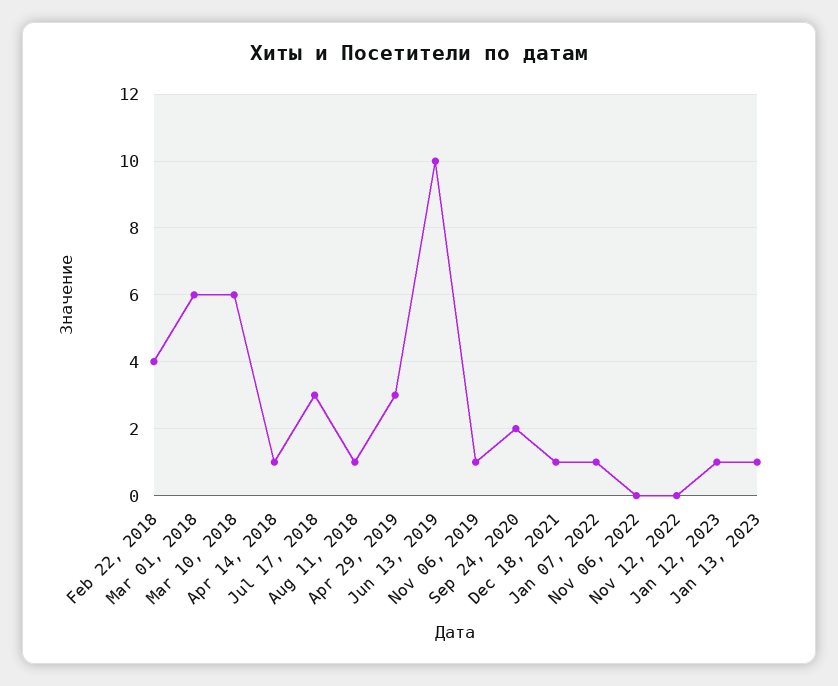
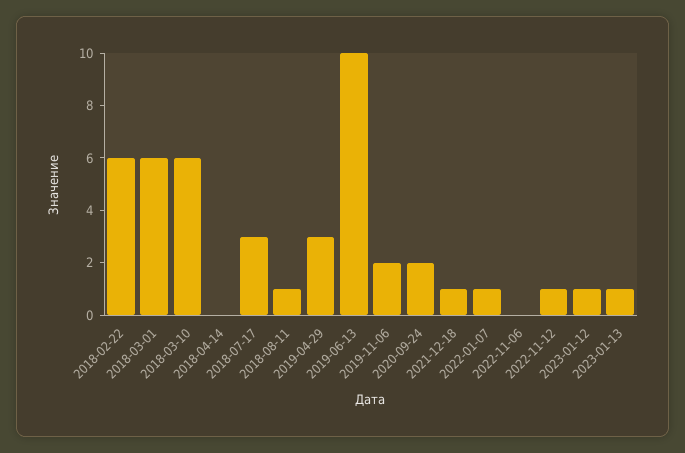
  {
-   "Feb 22, 2018": 4,
+   "Feb 22, 2018": 6,
    "Mar 01, 2018": 6,
    "Mar 10, 2018": 6,
-   "Apr 14, 2018": 1,
+   "Apr 14, 2018": 0,
    "Jul 17, 2018": 3,
    "Aug 11, 2018": 1,
    "Apr 29, 2019": 3,
    "Jun 13, 2019": 10,
-   "Nov 06, 2019": 1,
+   "Nov 06, 2019": 2,
    "Sep 24, 2020": 2,
    "Dec 18, 2021": 1,
    "Jan 07, 2022": 1,
    "Nov 06, 2022": 0,
-   "Nov 12, 2022": 0,
+   "Nov 12, 2022": 1,
    "Jan 12, 2023": 1,
    "Jan 13, 2023": 1
  }

